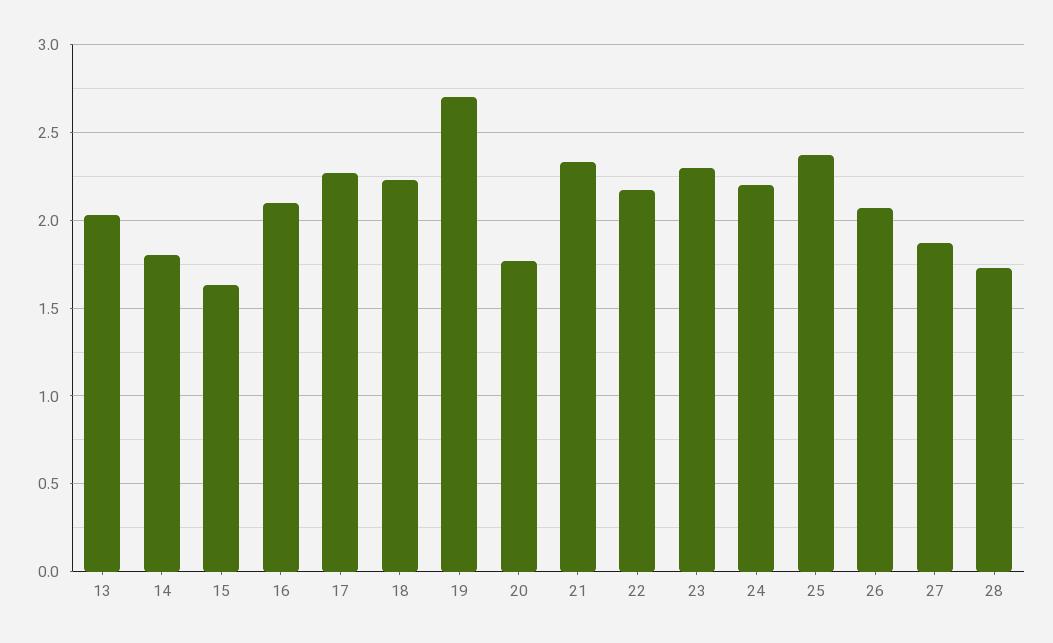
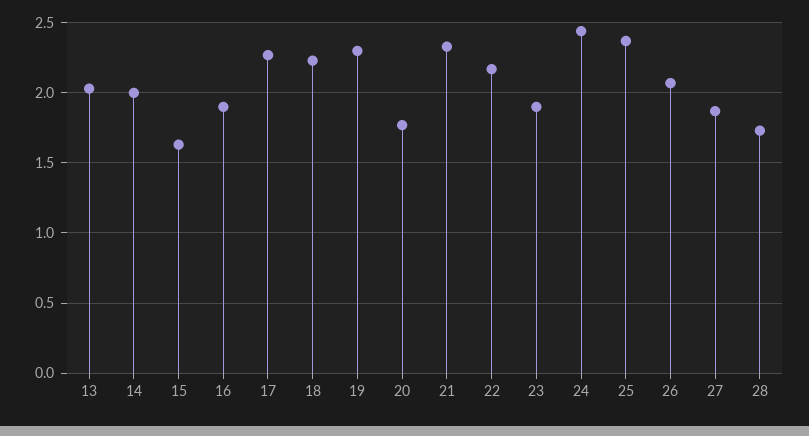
  {
    "13": 2.05,
-   "14": 1.8,
+   "14": 2,
    "15": 1.65,
-   "16": 2.1,
+   "16": 1.9,
    "17": 2.25,
    "18": 2.25,
-   "19": 2.7,
+   "19": 2.3,
    "20": 1.75,
    "21": 2.35,
    "22": 2.15,
-   "23": 2.3,
+   "23": 1.9,
-   "24": 2.2,
+   "24": 2.45,
    "25": 2.35,
    "26": 2.05,
    "27": 1.85,
    "28": 1.75
  }

